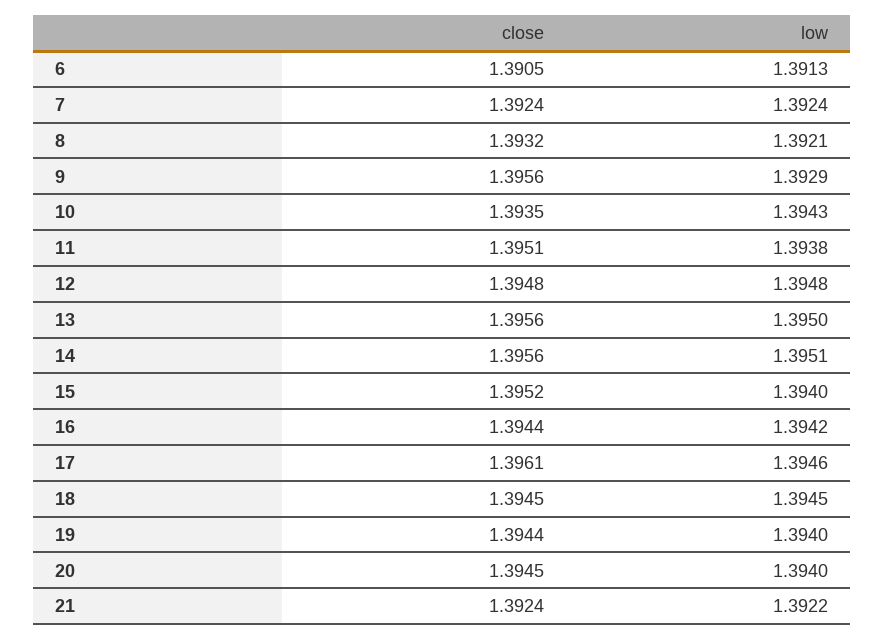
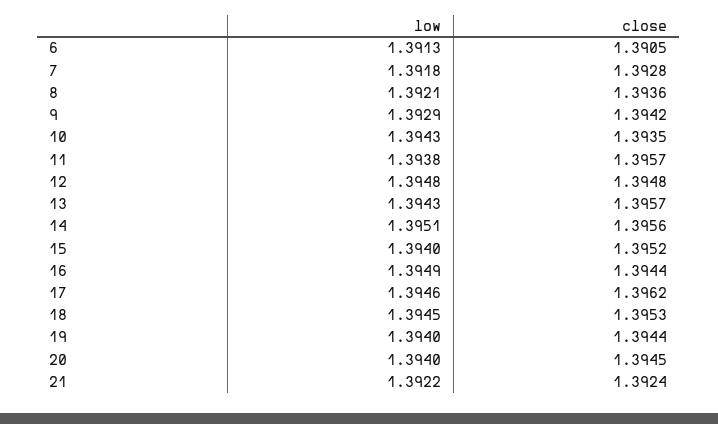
  {
    "close": {
      "6": 1.3905,
-     "7": 1.3924,
+     "7": 1.3928,
-     "8": 1.3932,
+     "8": 1.3936,
-     "9": 1.3956,
+     "9": 1.3942,
      "10": 1.3935,
-     "11": 1.3951,
+     "11": 1.3957,
      "12": 1.3948,
-     "13": 1.3956,
+     "13": 1.3957,
      "14": 1.3956,
      "15": 1.3952,
      "16": 1.3944,
-     "17": 1.3961,
+     "17": 1.3962,
-     "18": 1.3945,
+     "18": 1.3953,
      "19": 1.3944,
      "20": 1.3945,
      "21": 1.3924
    },
    "low": {
      "6": 1.3913,
-     "7": 1.3924,
+     "7": 1.3918,
      "8": 1.3921,
      "9": 1.3929,
      "10": 1.3943,
      "11": 1.3938,
      "12": 1.3948,
-     "13": 1.395,
+     "13": 1.3943,
      "14": 1.3951,
      "15": 1.394,
-     "16": 1.3942,
+     "16": 1.3949,
      "17": 1.3946,
      "18": 1.3945,
      "19": 1.394,
      "20": 1.394,
      "21": 1.3922
    }
  }

